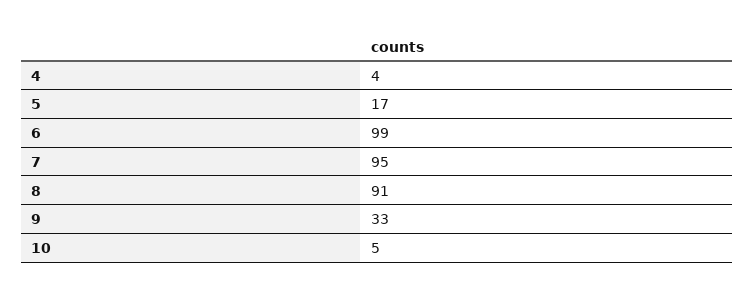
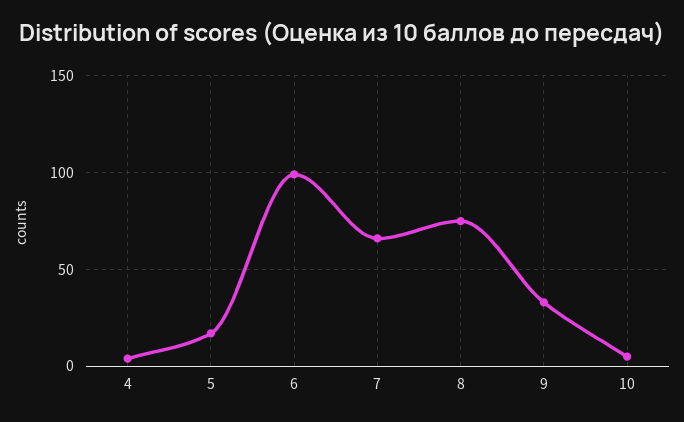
  {
    "4": 4,
    "5": 17,
    "6": 99,
-   "7": 95,
+   "7": 65,
-   "8": 91,
+   "8": 75,
    "9": 33,
    "10": 5
  }

